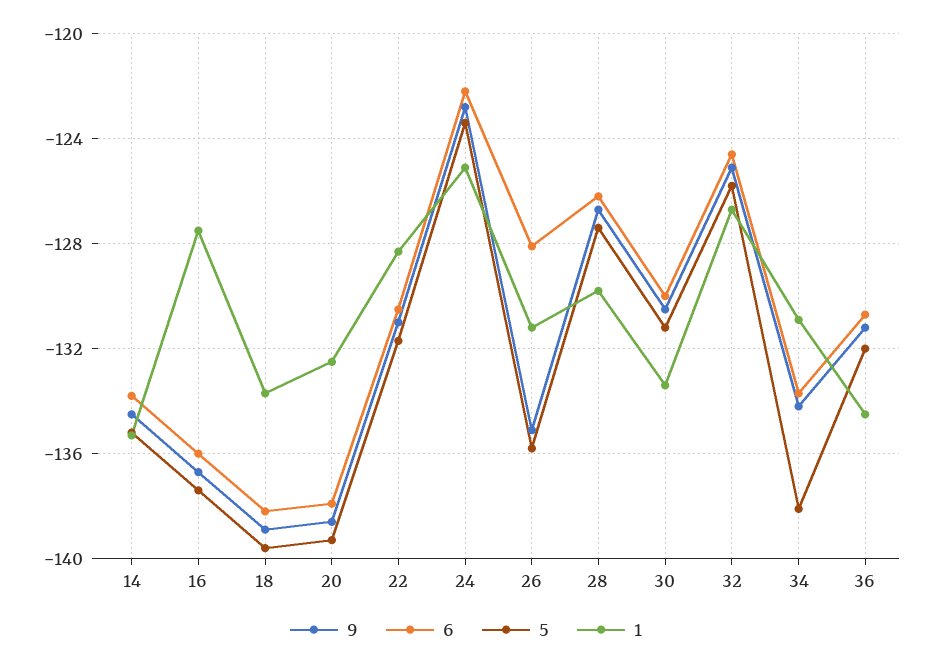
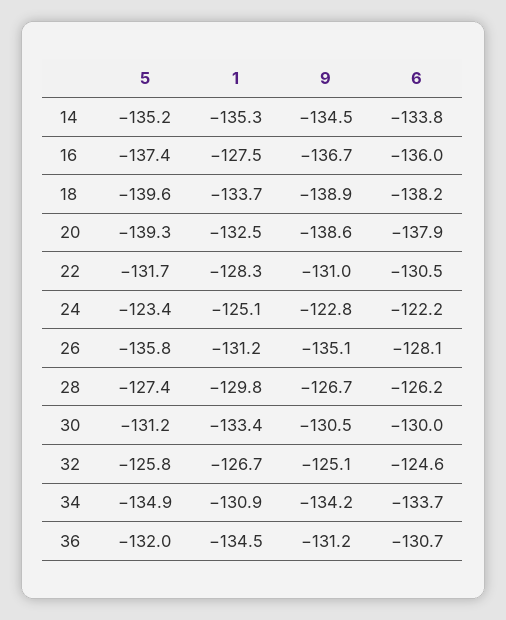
  {
    "9": {
      "14": -134.5,
      "16": -136.7,
      "18": -138.9,
      "20": -138.6,
      "22": -131,
      "24": -122.8,
      "26": -135.1,
      "28": -126.7,
      "30": -130.5,
      "32": -125.1,
      "34": -134.2,
      "36": -131.2
    },
    "6": {
      "14": -133.8,
      "16": -136,
      "18": -138.2,
      "20": -137.9,
      "22": -130.5,
      "24": -122.2,
      "26": -128.1,
      "28": -126.2,
      "30": -130,
      "32": -124.6,
      "34": -133.7,
      "36": -130.7
    },
    "5": {
      "14": -135.2,
      "16": -137.4,
      "18": -139.6,
      "20": -139.3,
      "22": -131.7,
      "24": -123.4,
      "26": -135.8,
      "28": -127.4,
      "30": -131.2,
      "32": -125.8,
-     "34": -138,
+     "34": -134.9,
      "36": -132
    },
    "1": {
      "14": -135.3,
      "16": -127.5,
      "18": -133.7,
      "20": -132.5,
      "22": -128.3,
      "24": -125.1,
      "26": -131.2,
      "28": -129.8,
      "30": -133.4,
      "32": -126.7,
      "34": -130.9,
      "36": -134.5
    }
  }

